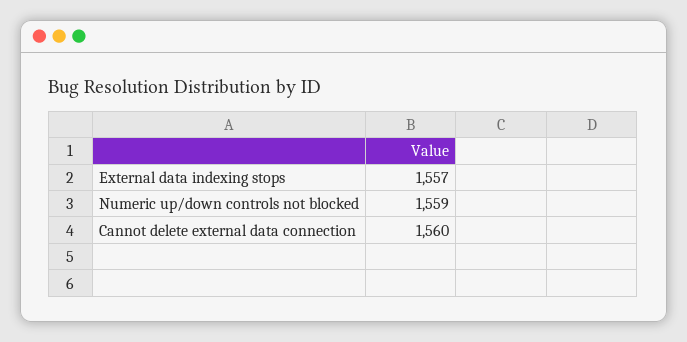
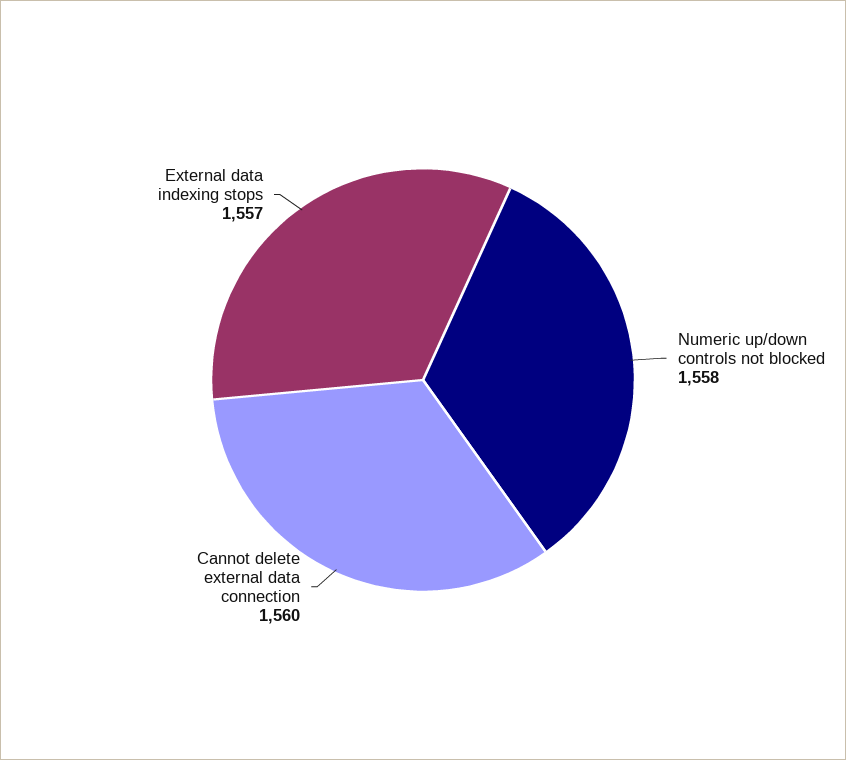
  {
    "External data indexing stops": 1557,
-   "Numeric up/down controls not blocked": 1559,
+   "Numeric up/down controls not blocked": 1558,
    "Cannot delete external data connection": 1560
  }

